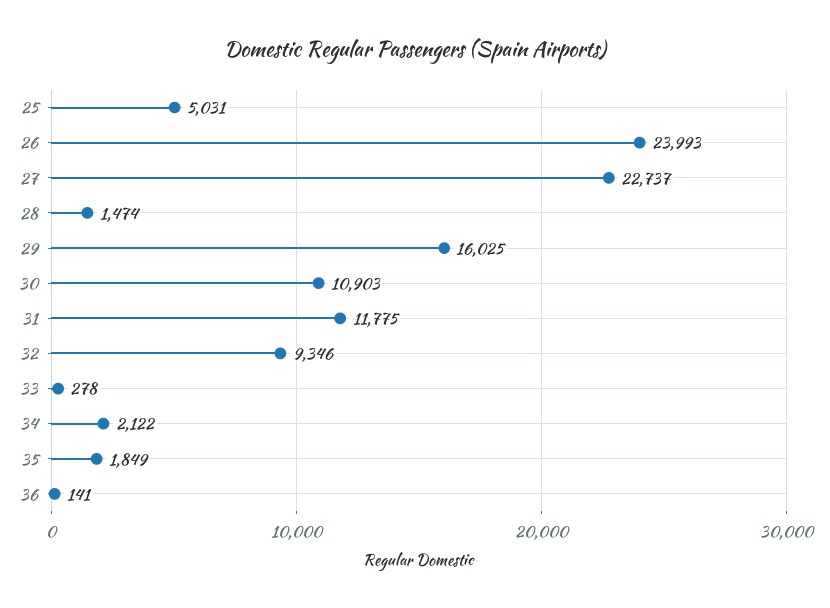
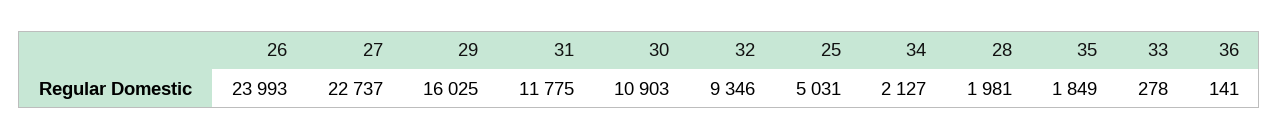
  {
    "25": 5031,
    "26": 23993,
    "27": 22737,
-   "28": 1474,
+   "28": 1981,
    "29": 16025,
    "30": 10903,
    "31": 11775,
    "32": 9346,
    "33": 278,
-   "34": 2122,
+   "34": 2127,
    "35": 1849,
    "36": 141
  }

